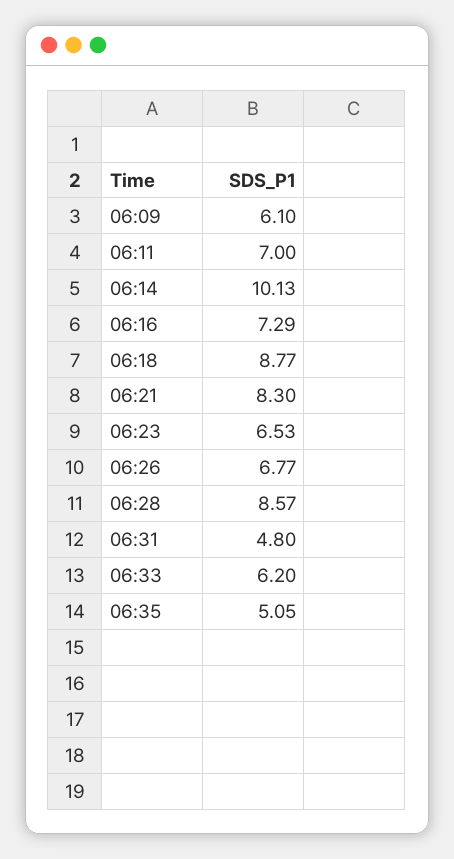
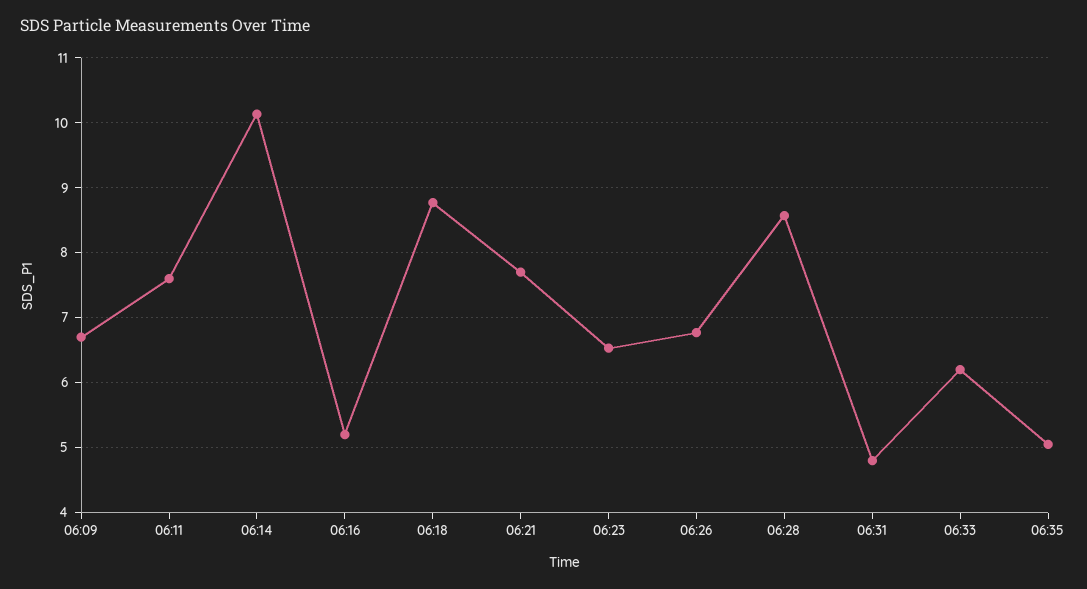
  {
-   "06:09": 6.1,
+   "06:09": 6.7,
-   "06:11": 7,
+   "06:11": 7.6,
    "06:14": 10.13,
-   "06:16": 7.29,
+   "06:16": 5.2,
    "06:18": 8.77,
-   "06:21": 8.3,
+   "06:21": 7.7,
    "06:23": 6.53,
    "06:26": 6.77,
    "06:28": 8.57,
    "06:31": 4.8,
    "06:33": 6.2,
    "06:35": 5.05
  }

